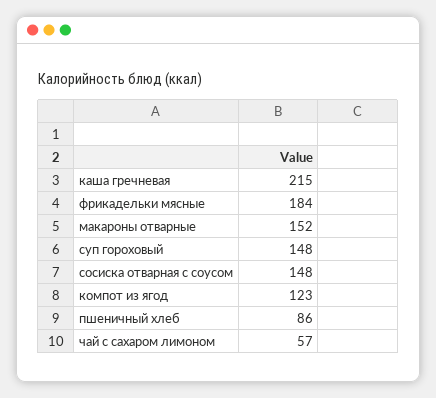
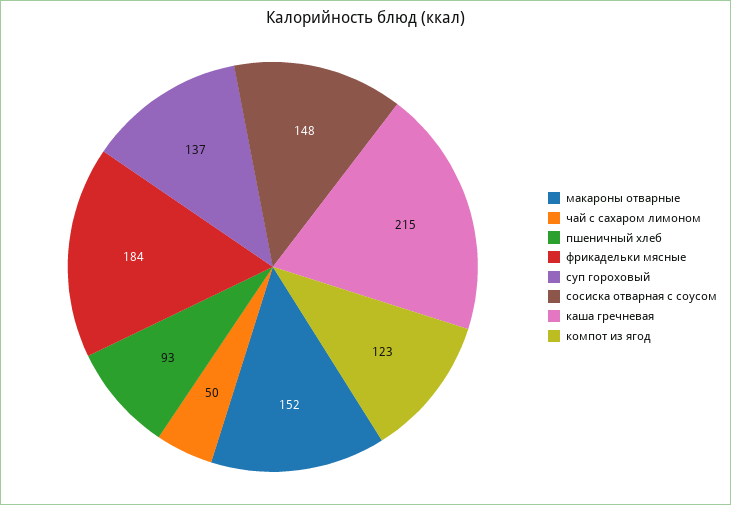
  {
    "каша гречневая": 215,
    "фрикадельки мясные": 184,
    "макароны отварные": 152,
-   "суп гороховый": 148,
+   "суп гороховый": 137,
    "сосиска отварная с соусом": 148,
    "компот из ягод": 123,
-   "пшеничный хлеб": 86,
+   "пшеничный хлеб": 93,
-   "чай с сахаром лимоном": 57
+   "чай с сахаром лимоном": 50
  }

